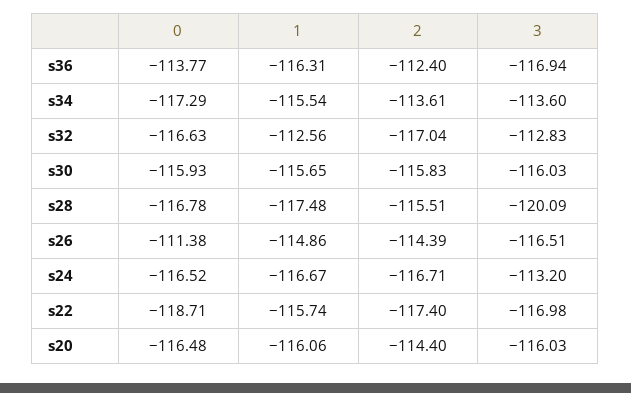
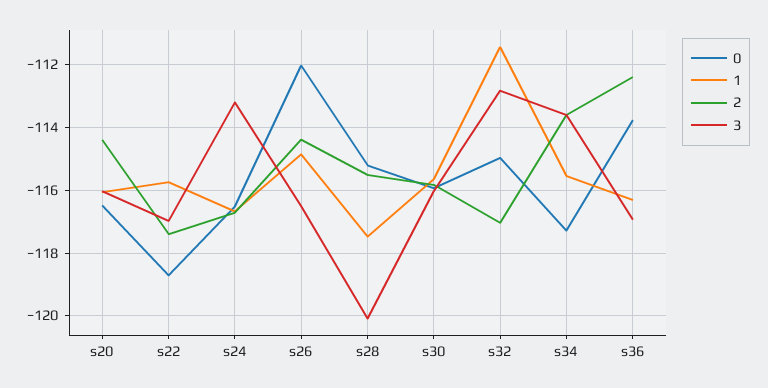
  {
    "0": {
      "s36": -113.77,
      "s34": -117.29,
-     "s32": -116.63,
+     "s32": -115,
      "s30": -115.93,
-     "s28": -116.78,
+     "s28": -115.2,
-     "s26": -111.38,
+     "s26": -112,
      "s24": -116.52,
      "s22": -118.71,
      "s20": -116.48
    },
    "1": {
      "s36": -116.31,
      "s34": -115.54,
-     "s32": -112.56,
+     "s32": -111.4,
      "s30": -115.65,
      "s28": -117.48,
      "s26": -114.86,
      "s24": -116.67,
      "s22": -115.74,
      "s20": -116.06
    },
    "2": {
      "s36": -112.4,
      "s34": -113.61,
      "s32": -117.04,
      "s30": -115.83,
      "s28": -115.51,
      "s26": -114.39,
      "s24": -116.71,
      "s22": -117.4,
      "s20": -114.4
    },
    "3": {
      "s36": -116.94,
      "s34": -113.6,
      "s32": -112.83,
      "s30": -116.03,
      "s28": -120.09,
      "s26": -116.51,
      "s24": -113.2,
      "s22": -116.98,
      "s20": -116.03
    }
  }

